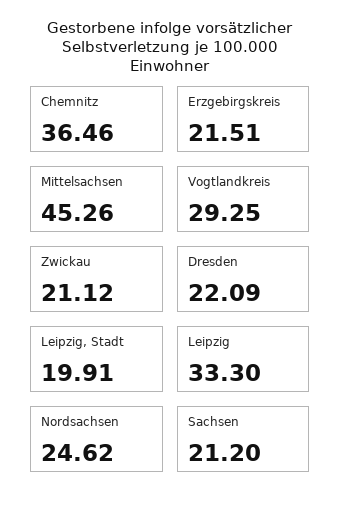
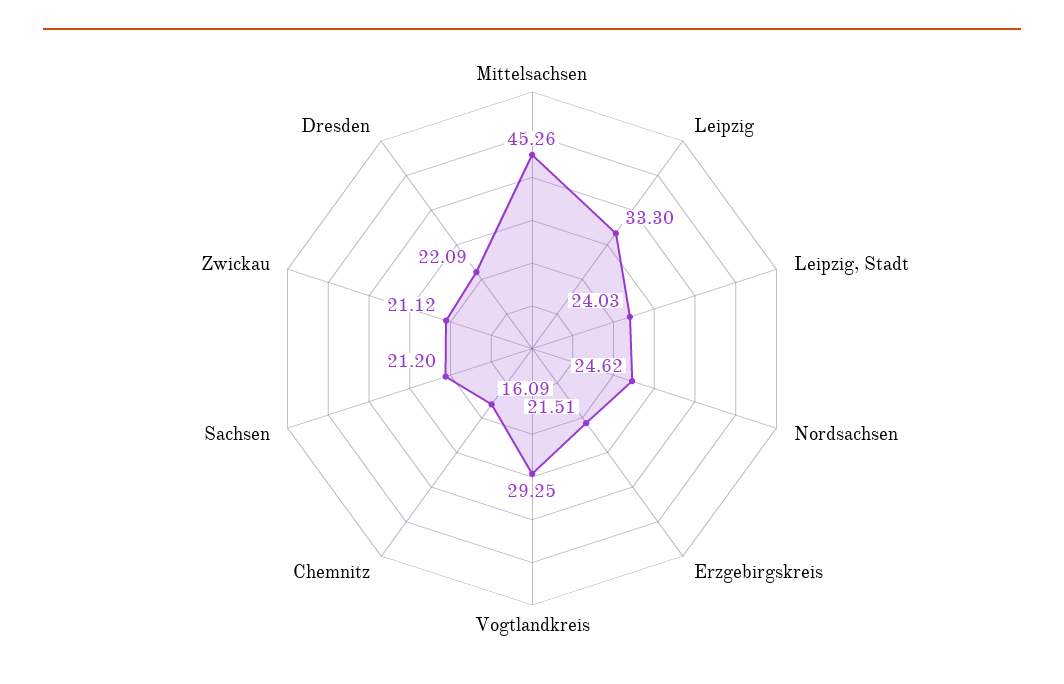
  {
-   "Chemnitz": 36.46,
+   "Chemnitz": 16.09,
    "Erzgebirgskreis": 21.51,
    "Mittelsachsen": 45.26,
    "Vogtlandkreis": 29.25,
    "Zwickau": 21.12,
    "Dresden": 22.09,
-   "Leipzig, Stadt": 19.91,
+   "Leipzig, Stadt": 24.03,
    "Leipzig": 33.3,
    "Nordsachsen": 24.62,
    "Sachsen": 21.2
  }

